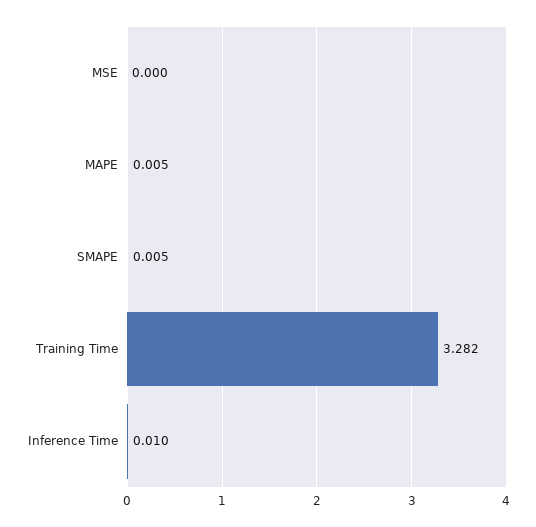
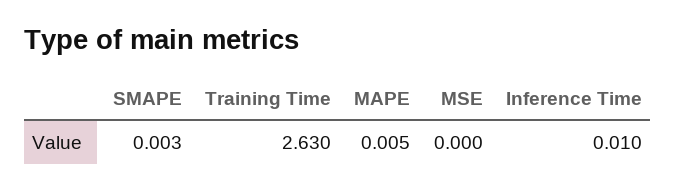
  {
    "MSE": 0,
    "MAPE": 0.005,
-   "SMAPE": 0.005,
+   "SMAPE": 0.003,
-   "Training Time": 3.282,
+   "Training Time": 2.63,
    "Inference Time": 0.01
  }

